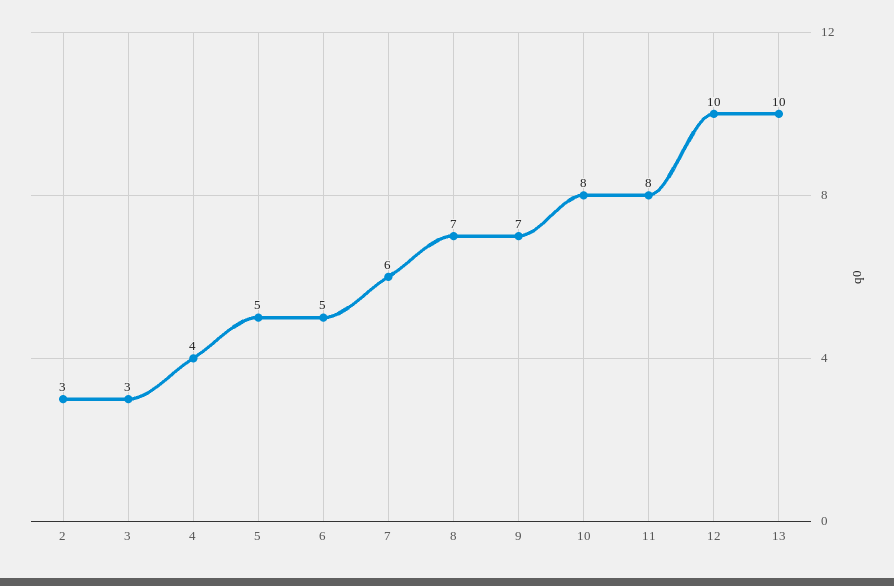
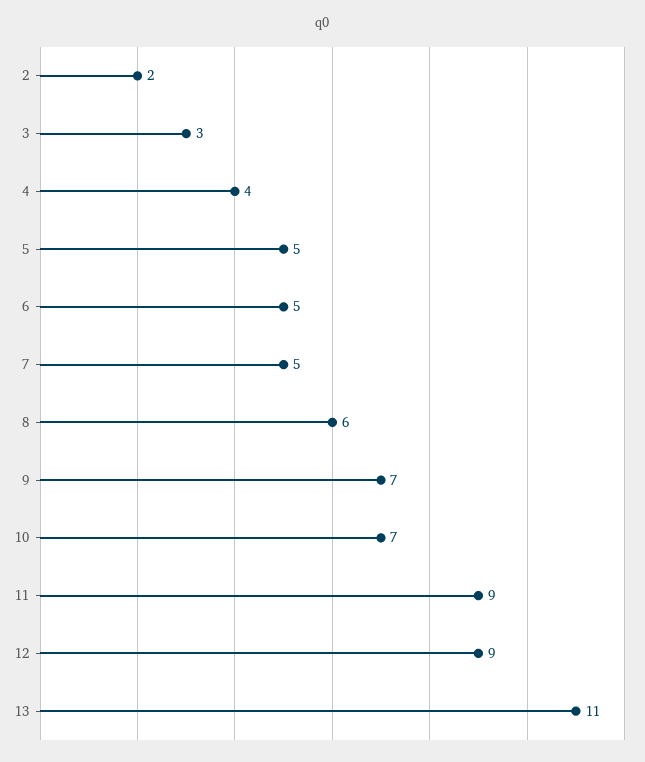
  {
-   "2": 3,
+   "2": 2,
    "3": 3,
    "4": 4,
    "5": 5,
    "6": 5,
-   "7": 6,
+   "7": 5,
-   "8": 7,
+   "8": 6,
    "9": 7,
-   "10": 8,
+   "10": 7,
-   "11": 8,
+   "11": 9,
-   "12": 10,
+   "12": 9,
-   "13": 10
+   "13": 11
  }

